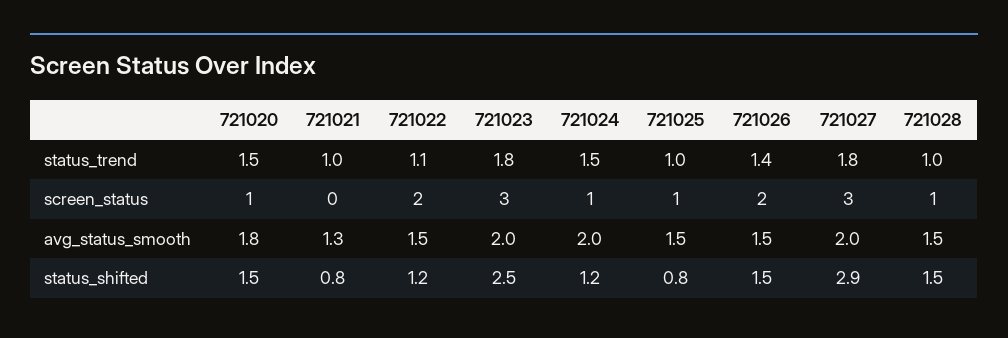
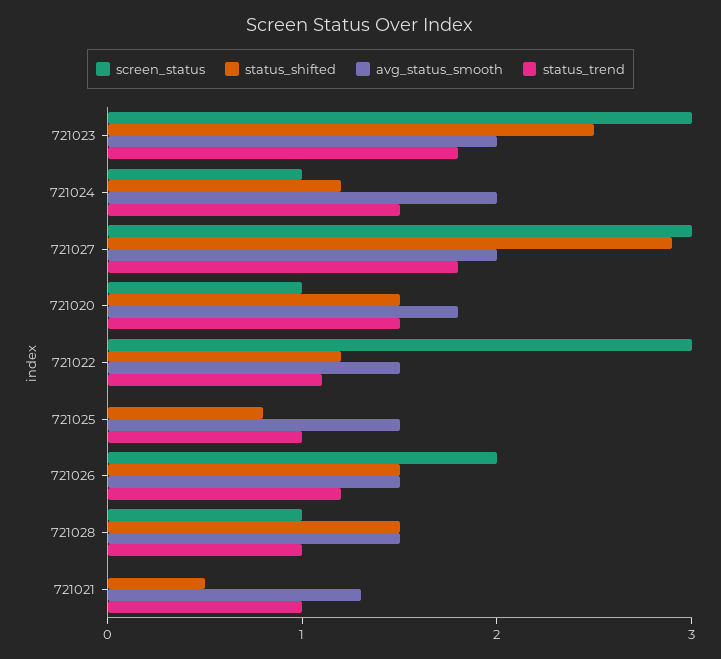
  {
    "status_trend": {
      "721020": 1.5,
      "721021": 1,
      "721022": 1.1,
      "721023": 1.8,
      "721024": 1.5,
      "721025": 1,
-     "721026": 1.4,
+     "721026": 1.2,
      "721027": 1.8,
      "721028": 1
    },
    "screen_status": {
      "721020": 1,
      "721021": 0,
-     "721022": 2,
+     "721022": 3,
      "721023": 3,
      "721024": 1,
-     "721025": 1,
+     "721025": 0,
      "721026": 2,
      "721027": 3,
      "721028": 1
    },
    "avg_status_smooth": {
      "721020": 1.8,
      "721021": 1.3,
      "721022": 1.5,
      "721023": 2,
      "721024": 2,
      "721025": 1.5,
      "721026": 1.5,
      "721027": 2,
      "721028": 1.5
    },
    "status_shifted": {
      "721020": 1.5,
-     "721021": 0.8,
+     "721021": 0.5,
      "721022": 1.2,
      "721023": 2.5,
      "721024": 1.2,
      "721025": 0.8,
      "721026": 1.5,
      "721027": 2.9,
      "721028": 1.5
    }
  }

